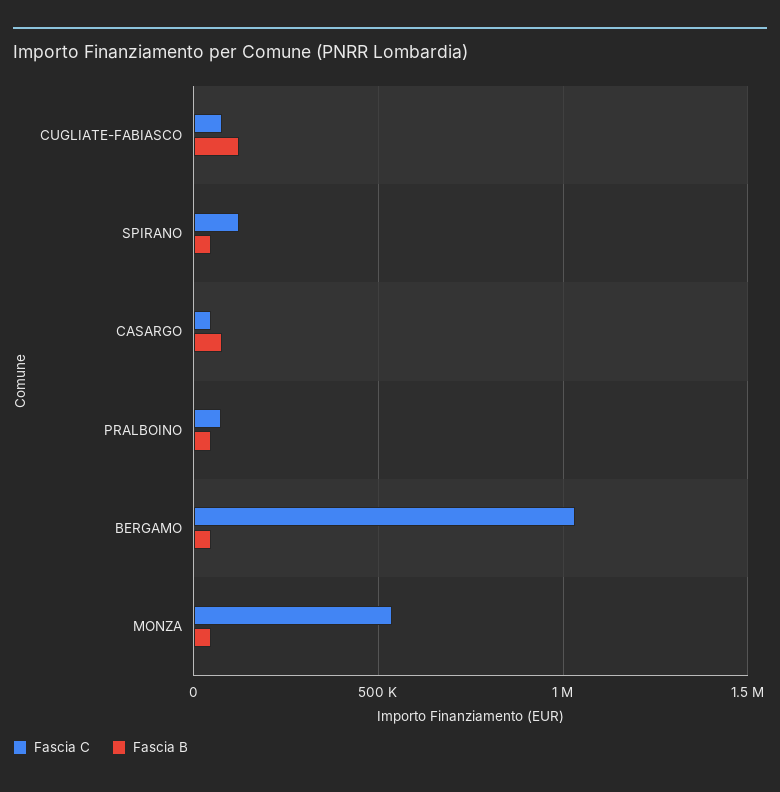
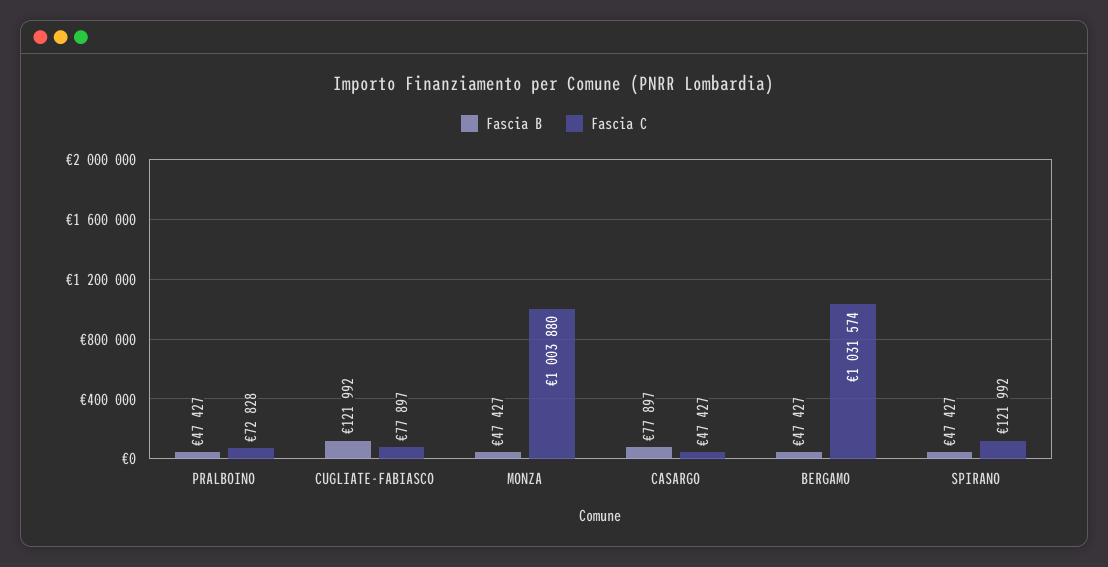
  {
    "Fascia C": {
      "CUGLIATE-FABIASCO": 77897,
      "SPIRANO": 121992,
      "CASARGO": 47427,
      "PRALBOINO": 72828,
      "BERGAMO": 1031574,
-     "MONZA": 550000
+     "MONZA": 1003880
    },
    "Fascia B": {
      "CUGLIATE-FABIASCO": 121992,
      "SPIRANO": 47427,
      "CASARGO": 77897,
      "PRALBOINO": 47427,
      "BERGAMO": 47427,
      "MONZA": 47427
    }
  }

